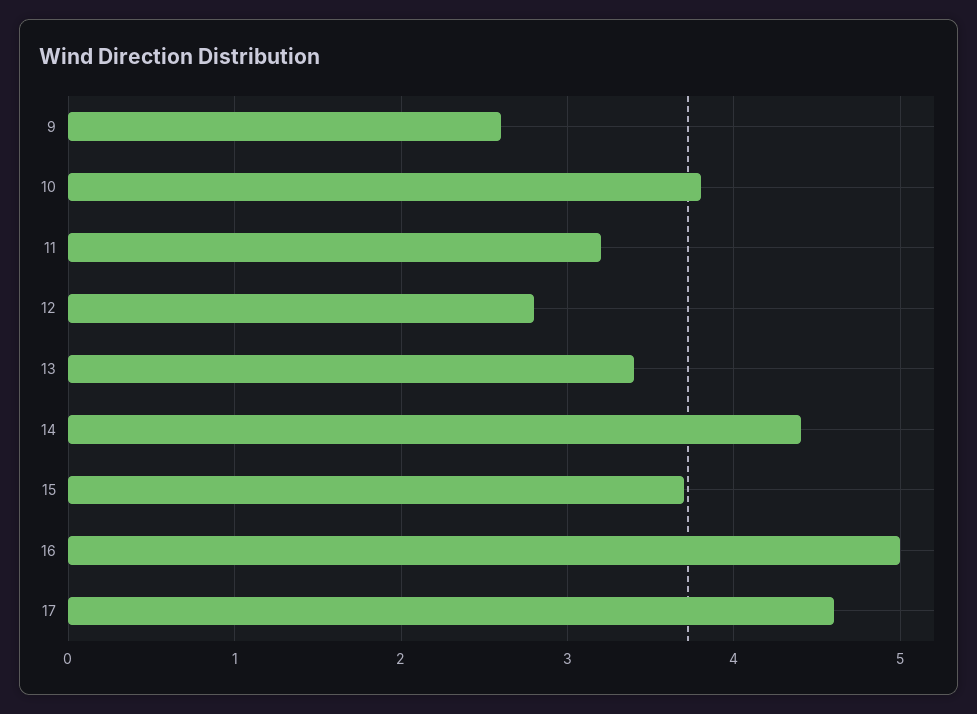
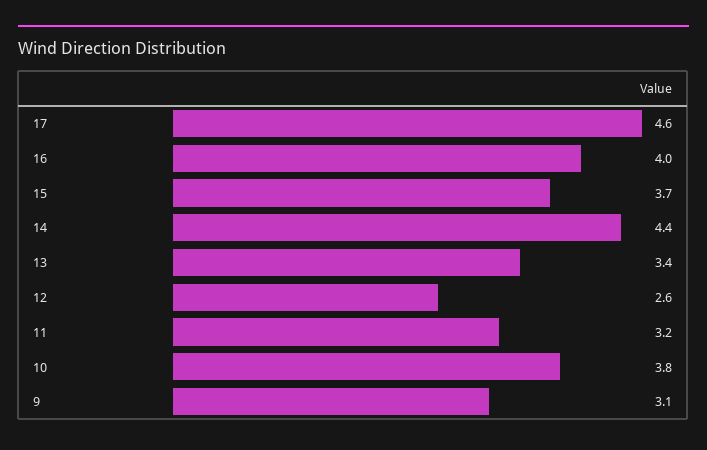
  {
-   "9": 2.6,
+   "9": 3.1,
    "10": 3.8,
    "11": 3.2,
-   "12": 2.8,
+   "12": 2.6,
    "13": 3.4,
    "14": 4.4,
    "15": 3.7,
-   "16": 5,
+   "16": 4,
    "17": 4.6
  }

